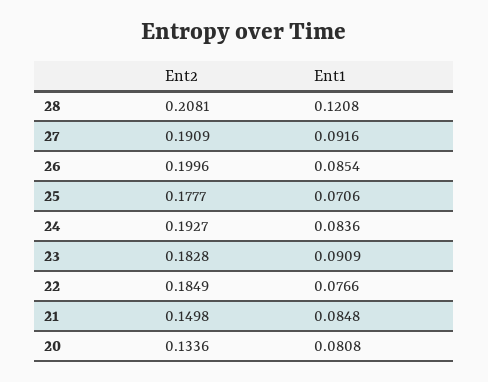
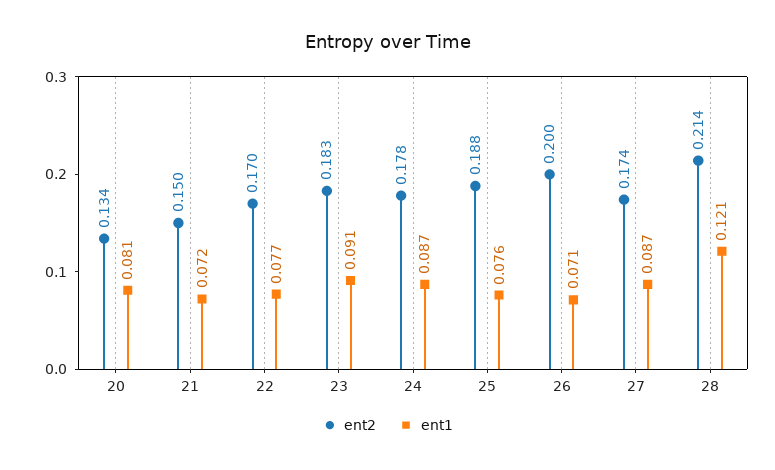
  {
    "Ent2": {
-     "28": 0.2081,
+     "28": 0.214,
-     "27": 0.1909,
+     "27": 0.174,
      "26": 0.1996,
-     "25": 0.1777,
+     "25": 0.188,
-     "24": 0.1927,
+     "24": 0.178,
      "23": 0.1828,
-     "22": 0.1849,
+     "22": 0.17,
      "21": 0.1498,
      "20": 0.1336
    },
    "Ent1": {
      "28": 0.1208,
-     "27": 0.0916,
+     "27": 0.087,
-     "26": 0.0854,
+     "26": 0.071,
-     "25": 0.0706,
+     "25": 0.076,
-     "24": 0.0836,
+     "24": 0.087,
      "23": 0.0909,
      "22": 0.0766,
-     "21": 0.0848,
+     "21": 0.072,
      "20": 0.0808
    }
  }

